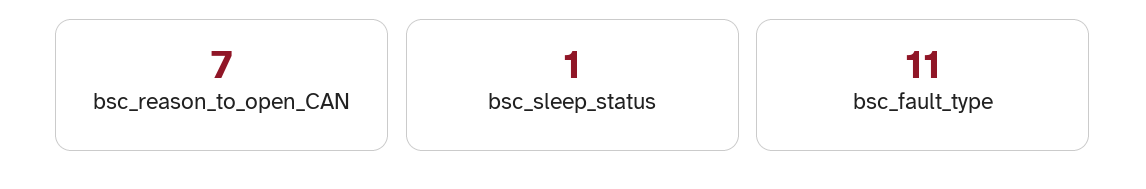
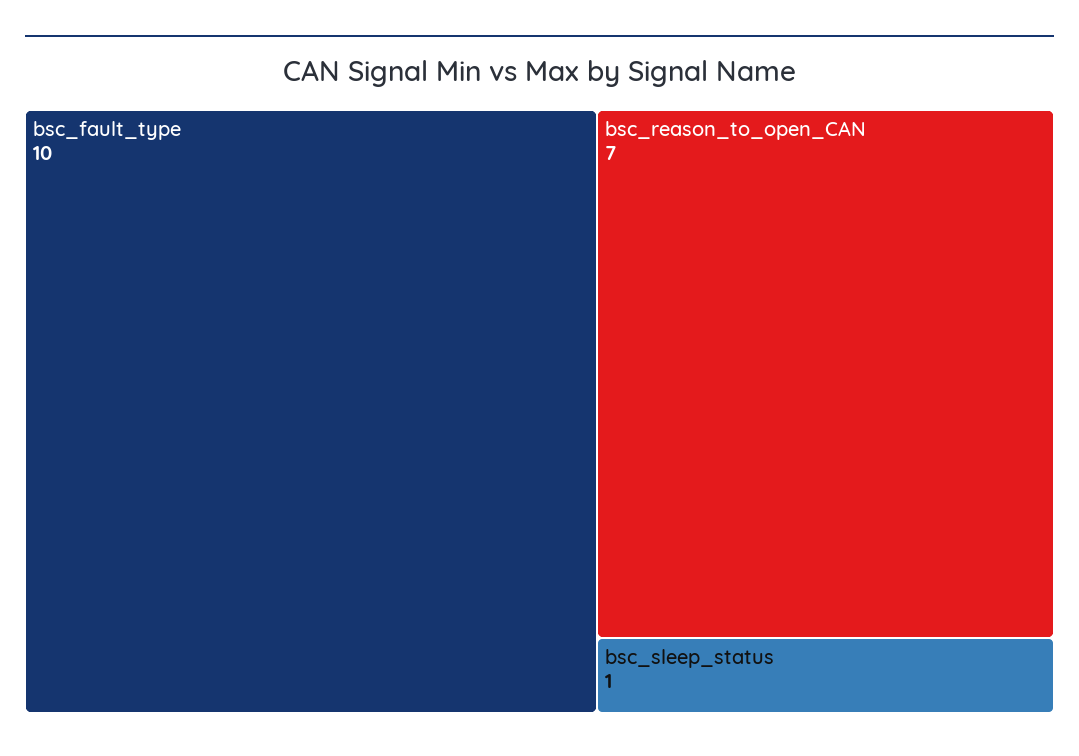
  {
    "bsc_reason_to_open_CAN": 7,
    "bsc_sleep_status": 1,
-   "bsc_fault_type": 11
+   "bsc_fault_type": 10
  }

